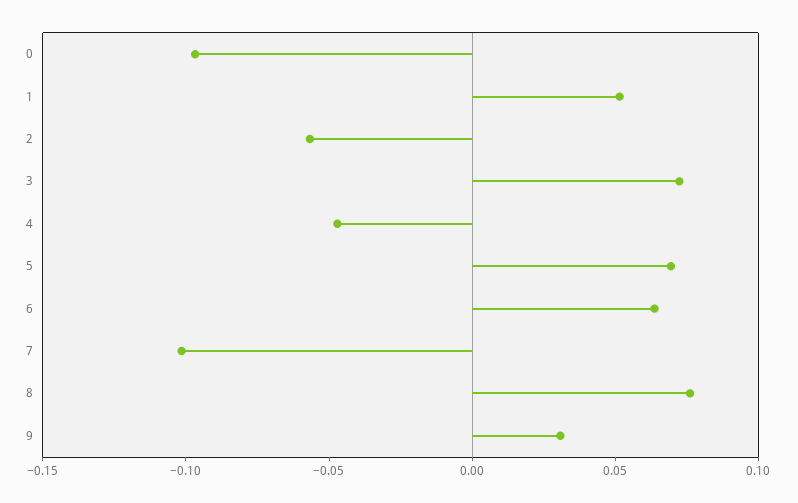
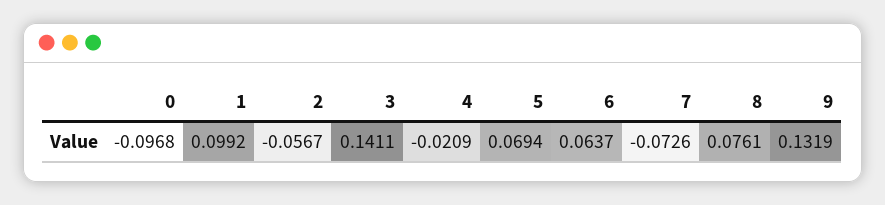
  {
    "0": -0.0968,
-   "1": 0.05,
+   "1": 0.0992,
    "2": -0.0567,
-   "3": 0.07,
+   "3": 0.1411,
-   "4": -0.05,
+   "4": -0.0209,
    "5": 0.0694,
    "6": 0.0637,
-   "7": -0.1,
+   "7": -0.0726,
    "8": 0.0761,
-   "9": 0.03
+   "9": 0.1319
  }

